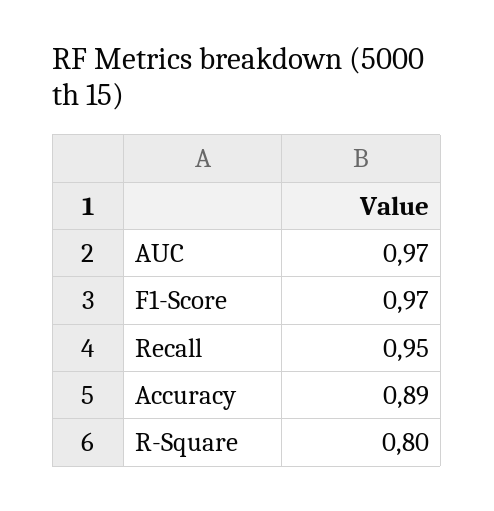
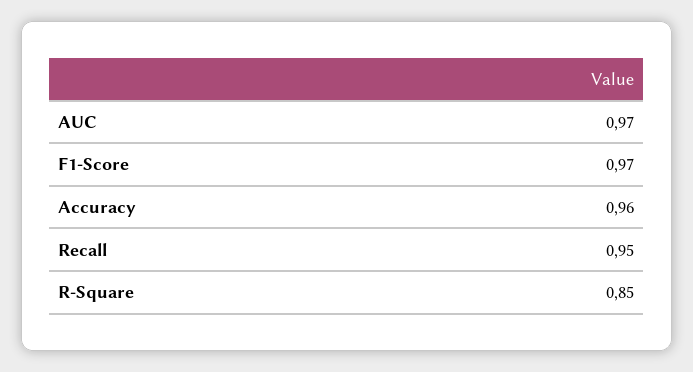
  {
    "AUC": 0.97,
    "F1-Score": 0.97,
    "Recall": 0.95,
-   "Accuracy": 0.89,
+   "Accuracy": 0.96,
-   "R-Square": 0.8
+   "R-Square": 0.85
  }

